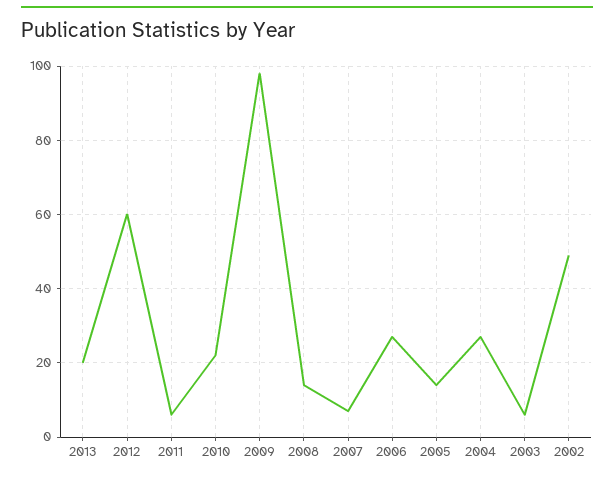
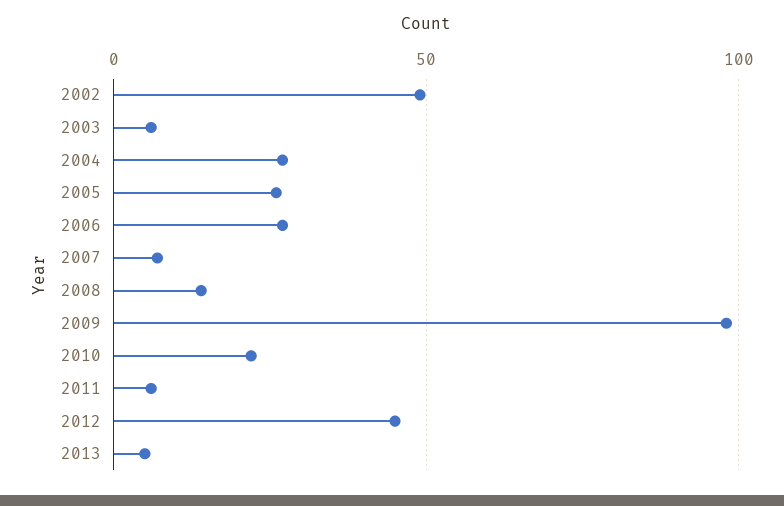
  {
-   "2013": 20,
+   "2013": 5,
-   "2012": 60,
+   "2012": 45,
    "2011": 5,
    "2010": 20,
    "2009": 100,
    "2008": 15,
    "2007": 5,
    "2006": 25,
-   "2005": 15,
+   "2005": 25,
    "2004": 25,
    "2003": 5,
    "2002": 50
  }

